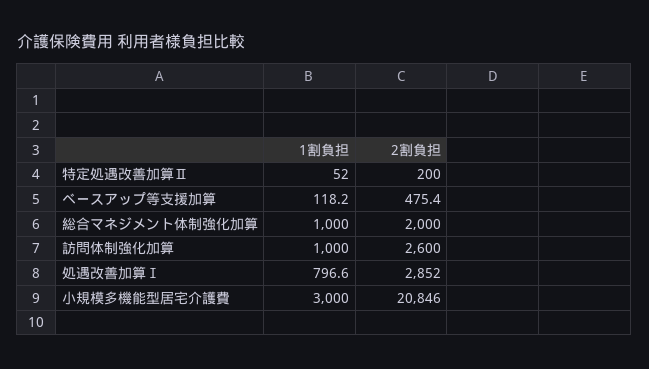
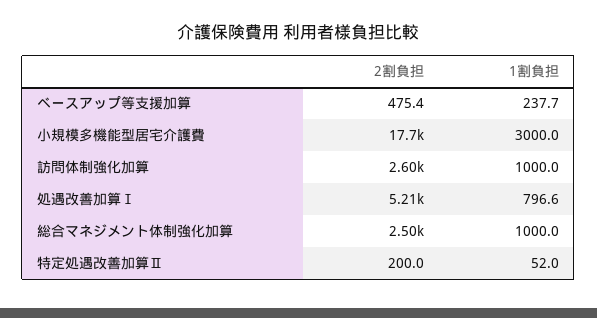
  {
    "1割負担": {
      "特定処遇改善加算Ⅱ": 52,
-     "ベースアップ等支援加算": 118.2,
+     "ベースアップ等支援加算": 237.7,
      "総合マネジメント体制強化加算": 1000,
      "訪問体制強化加算": 1000,
      "処遇改善加算Ⅰ": 796.6,
      "小規模多機能型居宅介護費": 3000
    },
    "2割負担": {
      "特定処遇改善加算Ⅱ": 200,
      "ベースアップ等支援加算": 475.4,
-     "総合マネジメント体制強化加算": 2000,
+     "総合マネジメント体制強化加算": 2500,
      "訪問体制強化加算": 2600,
-     "処遇改善加算Ⅰ": 2852,
+     "処遇改善加算Ⅰ": 5210,
-     "小規模多機能型居宅介護費": 20846
+     "小規模多機能型居宅介護費": 17700
    }
  }

